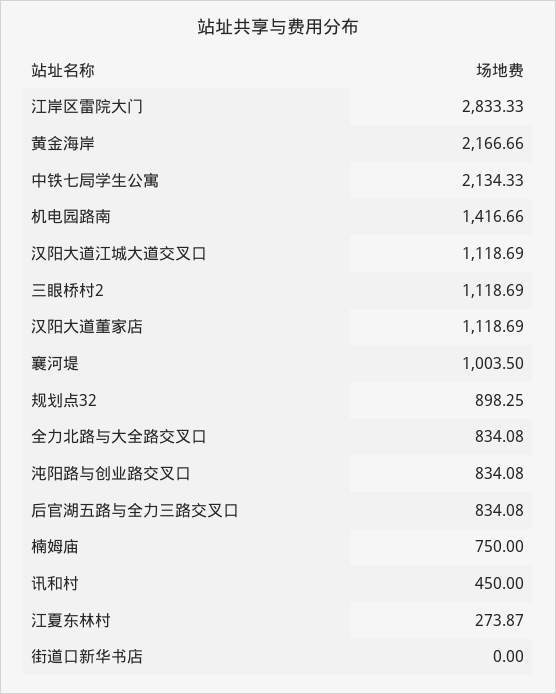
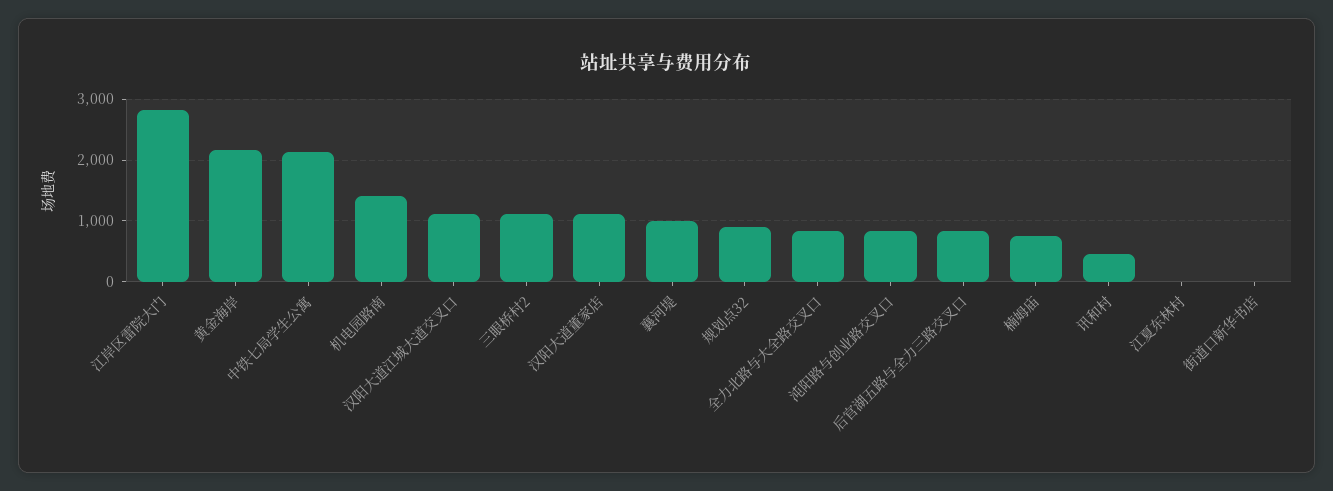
  {
    "江岸区雷院大门": 2833.33,
    "黄金海岸": 2166.66,
    "中铁七局学生公寓": 2134.33,
    "机电园路南": 1416.66,
    "汉阳大道江城大道交叉口": 1118.69,
    "三眼桥村2": 1118.69,
    "汉阳大道董家店": 1118.69,
    "襄河堤": 1003.5,
    "规划点32": 898.25,
    "全力北路与大全路交叉口": 834.08,
    "沌阳路与创业路交叉口": 834.08,
    "后官湖五路与全力三路交叉口": 834.08,
    "楠姆庙": 750,
    "讯和村": 450,
-   "江夏东林村": 273.87,
+   "江夏东林村": 0,
    "街道口新华书店": 0
  }

